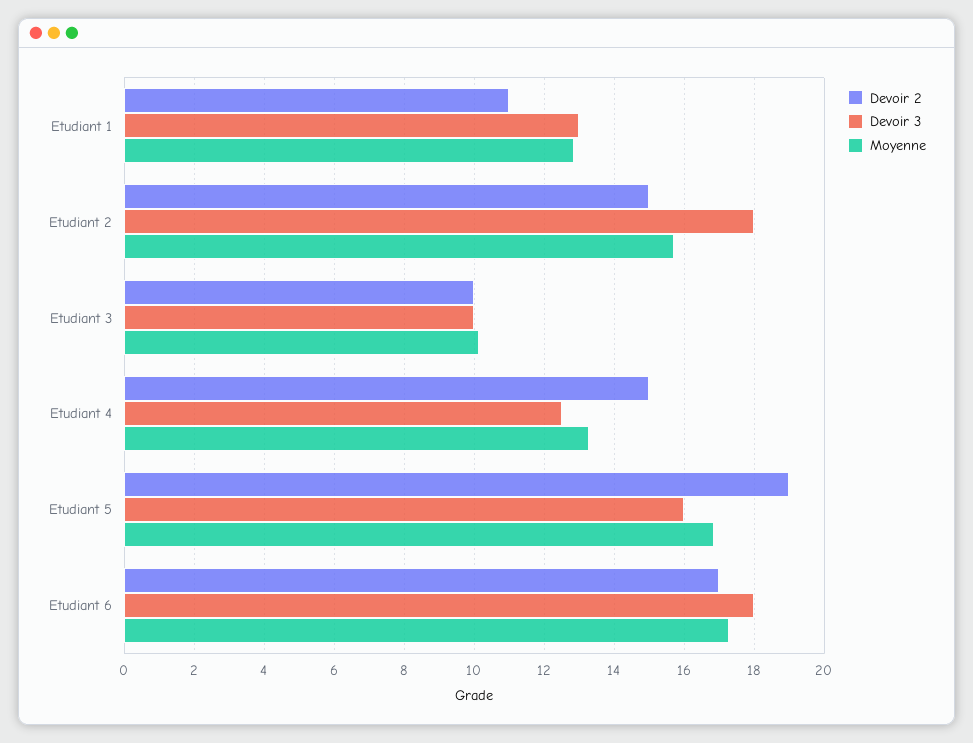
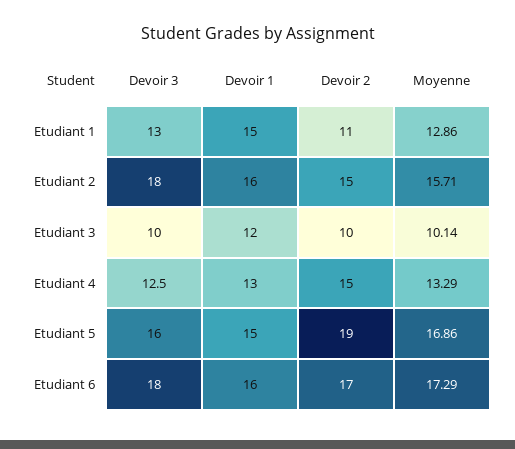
  {
    "Devoir 2": {
      "Etudiant 1": 11,
      "Etudiant 2": 15,
      "Etudiant 3": 10,
      "Etudiant 4": 15,
      "Etudiant 5": 19,
      "Etudiant 6": 17
    },
    "Devoir 3": {
      "Etudiant 1": 13,
      "Etudiant 2": 18,
      "Etudiant 3": 10,
      "Etudiant 4": 12.5,
      "Etudiant 5": 16,
      "Etudiant 6": 18
    },
    "Moyenne": {
      "Etudiant 1": 12.86,
      "Etudiant 2": 15.71,
      "Etudiant 3": 10.14,
      "Etudiant 4": 13.29,
      "Etudiant 5": 16.86,
      "Etudiant 6": 17.29
-   }
+   },
+   "Devoir 1": {
+     "Etudiant 1": 15,
+     "Etudiant 2": 16,
+     "Etudiant 3": 12,
+     "Etudiant 4": 13,
+     "Etudiant 5": 15,
+     "Etudiant 6": 16
+   }
  }

